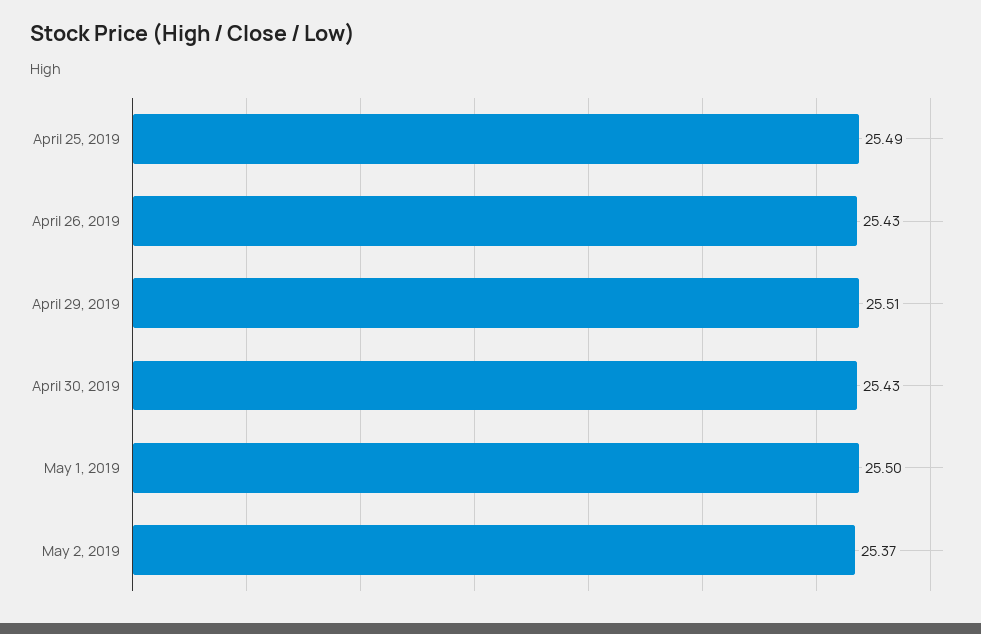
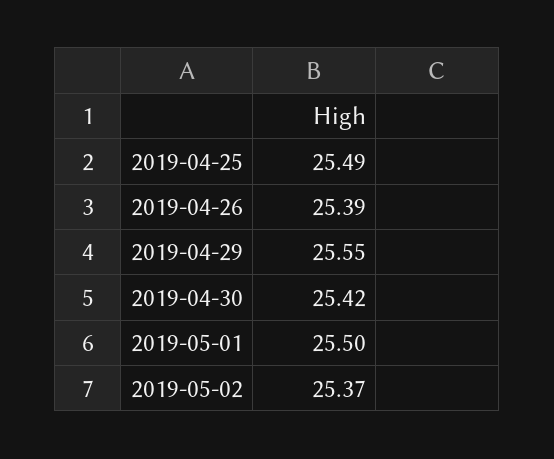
  {
    "April 25, 2019": 25.49,
-   "April 26, 2019": 25.43,
+   "April 26, 2019": 25.39,
-   "April 29, 2019": 25.51,
+   "April 29, 2019": 25.55,
-   "April 30, 2019": 25.43,
+   "April 30, 2019": 25.42,
    "May 1, 2019": 25.5,
    "May 2, 2019": 25.37
  }

